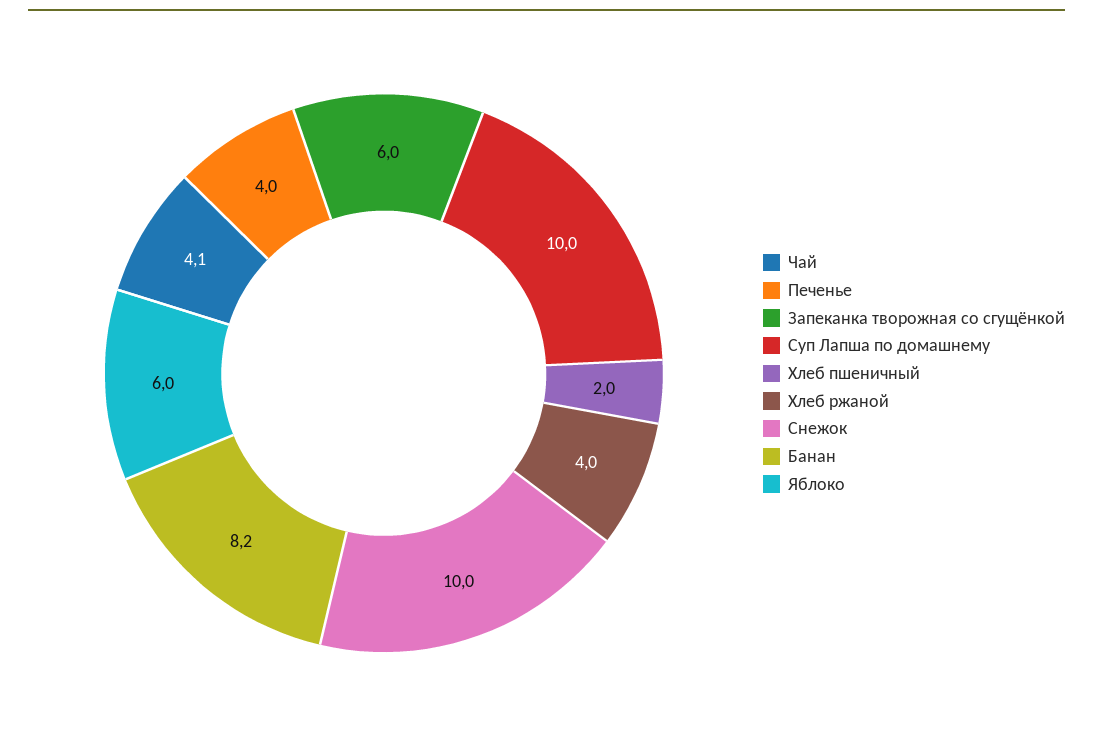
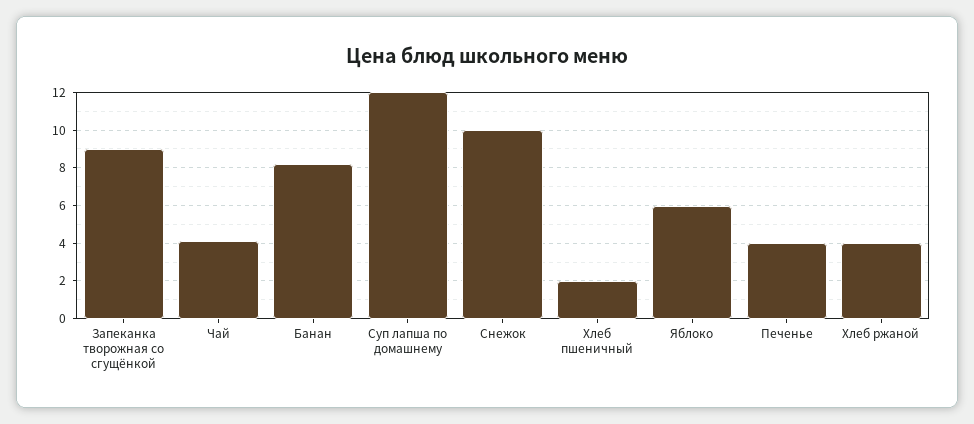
  {
    "Чай": 4.1,
    "Печенье": 4,
-   "Запеканка творожная со сгущёнкой": 6,
+   "Запеканка творожная со сгущёнкой": 9,
-   "Суп Лапша по домашнему": 10,
+   "Суп Лапша по домашнему": 12,
    "Хлеб пшеничный": 2,
    "Хлеб ржаной": 4,
    "Снежок": 10,
    "Банан": 8.2,
    "Яблоко": 6
  }

